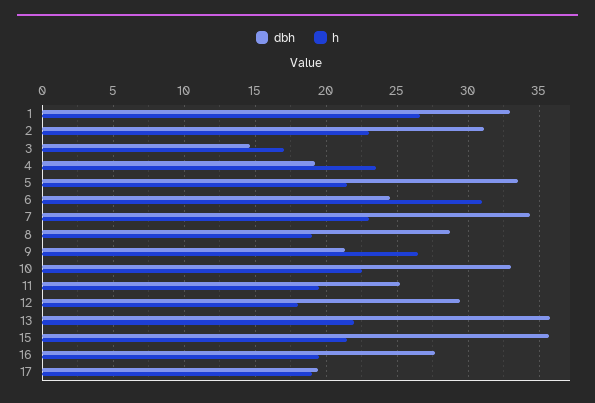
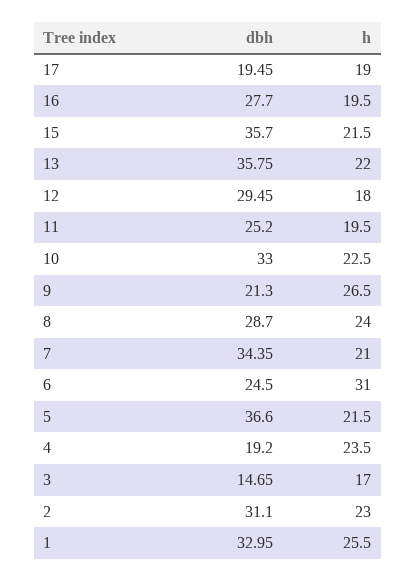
  {
    "dbh": {
      "1": 32.95,
      "2": 31.1,
      "3": 14.65,
      "4": 19.2,
-     "5": 33.5,
+     "5": 36.6,
      "6": 24.5,
      "7": 34.35,
      "8": 28.7,
      "9": 21.3,
      "10": 33,
      "11": 25.2,
      "12": 29.45,
      "13": 35.75,
      "15": 35.7,
      "16": 27.7,
      "17": 19.45
    },
    "h": {
-     "1": 26.5,
+     "1": 25.5,
      "2": 23,
      "3": 17,
      "4": 23.5,
      "5": 21.5,
      "6": 31,
-     "7": 23,
+     "7": 21,
-     "8": 19,
+     "8": 24,
      "9": 26.5,
      "10": 22.5,
      "11": 19.5,
      "12": 18,
      "13": 22,
      "15": 21.5,
      "16": 19.5,
      "17": 19
    }
  }

